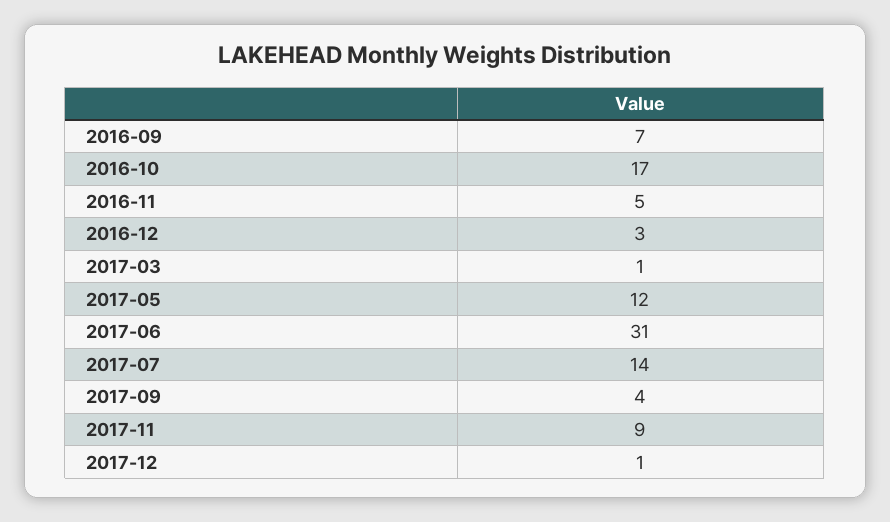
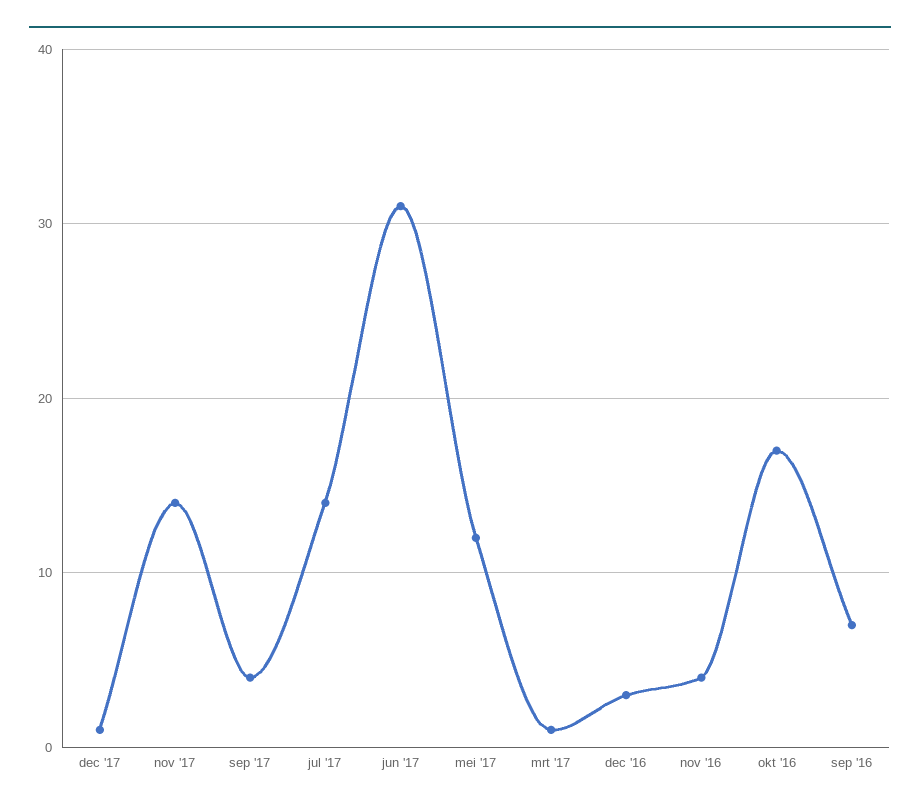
  {
    "2016-09": 7,
    "2016-10": 17,
-   "2016-11": 5,
+   "2016-11": 4,
    "2016-12": 3,
    "2017-03": 1,
    "2017-05": 12,
    "2017-06": 31,
    "2017-07": 14,
    "2017-09": 4,
-   "2017-11": 9,
+   "2017-11": 14,
    "2017-12": 1
  }

